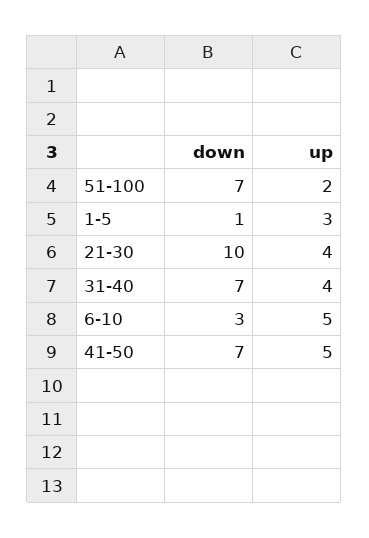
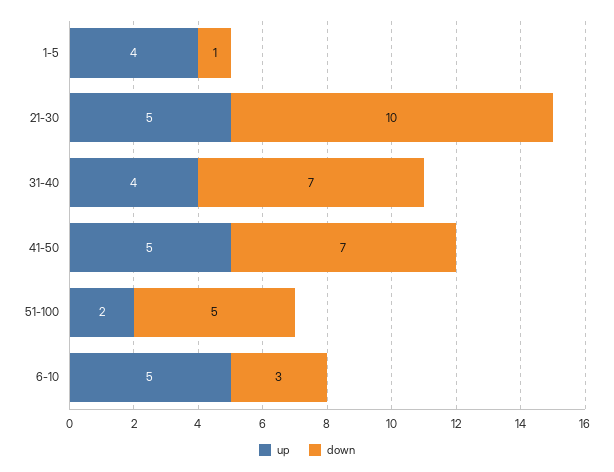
  {
    "down": {
-     "51-100": 7,
+     "51-100": 5,
      "1-5": 1,
      "21-30": 10,
      "31-40": 7,
      "6-10": 3,
      "41-50": 7
    },
    "up": {
      "51-100": 2,
-     "1-5": 3,
+     "1-5": 4,
-     "21-30": 4,
+     "21-30": 5,
      "31-40": 4,
      "6-10": 5,
      "41-50": 5
    }
  }

